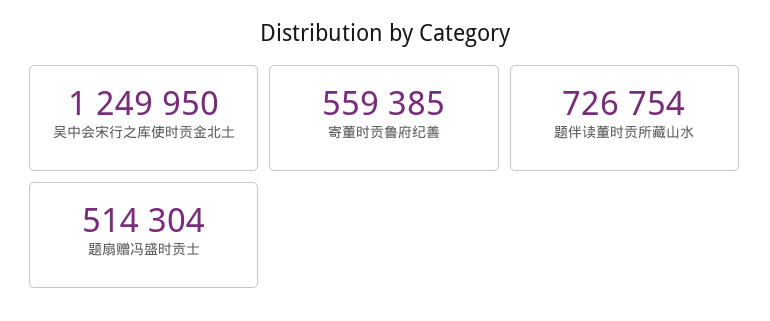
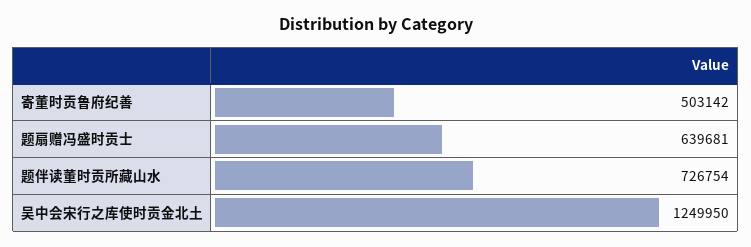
  {
    "吴中会宋行之库使时贡金北土": 1249950,
-   "寄董时贡鲁府纪善": 559385,
+   "寄董时贡鲁府纪善": 503142,
    "题伴读董时贡所藏山水": 726754,
-   "题扇赠冯盛时贡士": 514304
+   "题扇赠冯盛时贡士": 639681
  }

